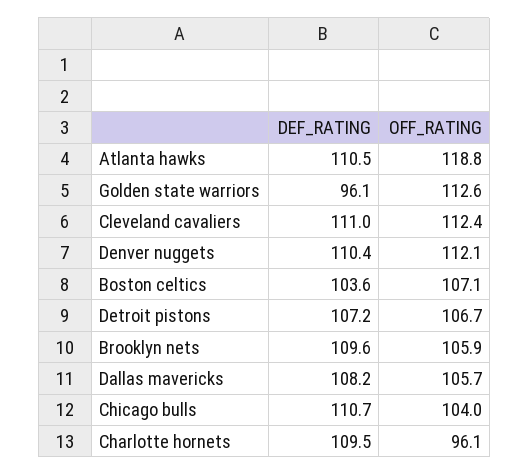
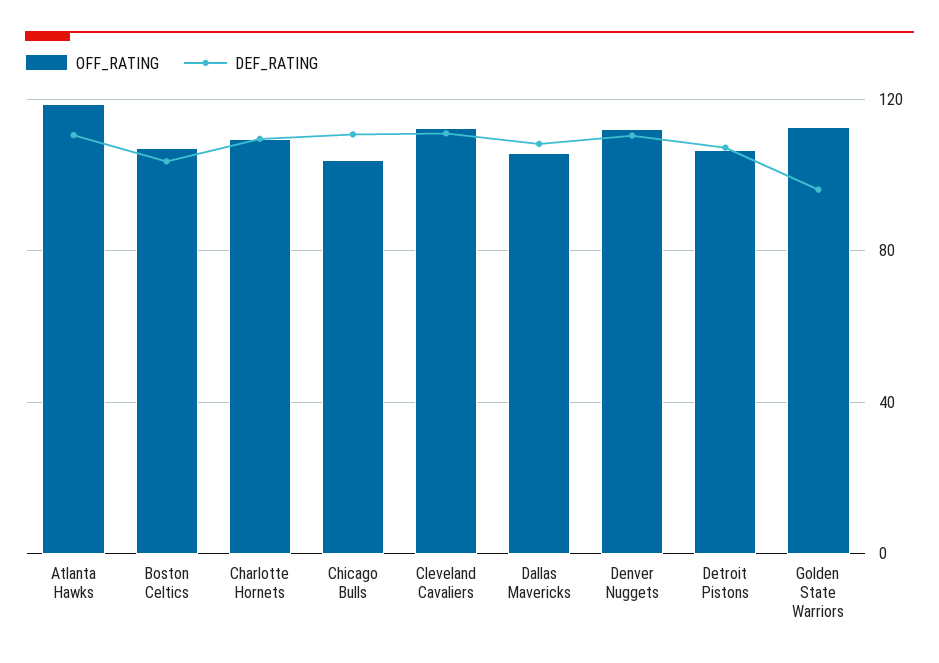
  {
    "DEF_RATING": {
      "Atlanta hawks": 110.5,
      "Golden state warriors": 96.1,
      "Cleveland cavaliers": 111,
      "Denver nuggets": 110.4,
      "Boston celtics": 103.6,
      "Detroit pistons": 107.2,
-     "Brooklyn nets": 109.6,
      "Dallas mavericks": 108.2,
      "Chicago bulls": 110.7,
      "Charlotte hornets": 109.5
    },
    "OFF_RATING": {
      "Atlanta hawks": 118.8,
      "Golden state warriors": 112.6,
      "Cleveland cavaliers": 112.4,
      "Denver nuggets": 112.1,
      "Boston celtics": 107.1,
      "Detroit pistons": 106.7,
-     "Brooklyn nets": 105.9,
      "Dallas mavericks": 105.7,
      "Chicago bulls": 104,
-     "Charlotte hornets": 96.1
+     "Charlotte hornets": 110
    }
  }

